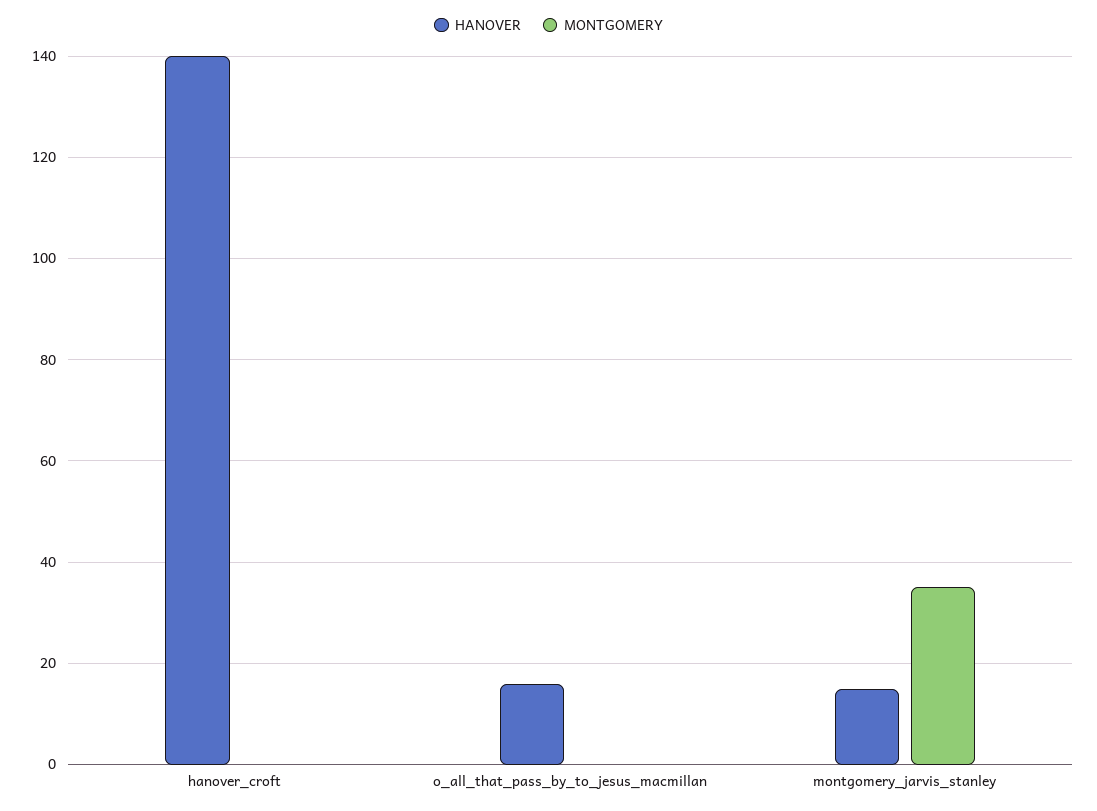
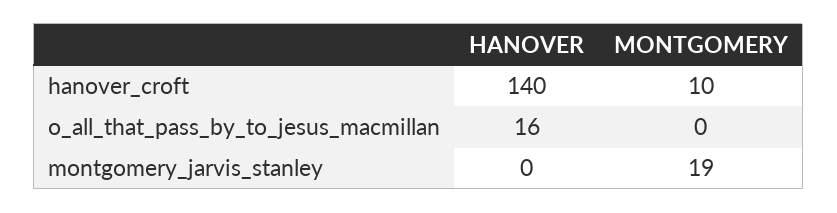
  {
    "HANOVER": {
      "hanover_croft": 140,
      "o_all_that_pass_by_to_jesus_macmillan": 16,
-     "montgomery_jarvis_stanley": 15
+     "montgomery_jarvis_stanley": 0
    },
    "MONTGOMERY": {
-     "hanover_croft": 0,
+     "hanover_croft": 10,
      "o_all_that_pass_by_to_jesus_macmillan": 0,
-     "montgomery_jarvis_stanley": 35
+     "montgomery_jarvis_stanley": 19
    }
  }

